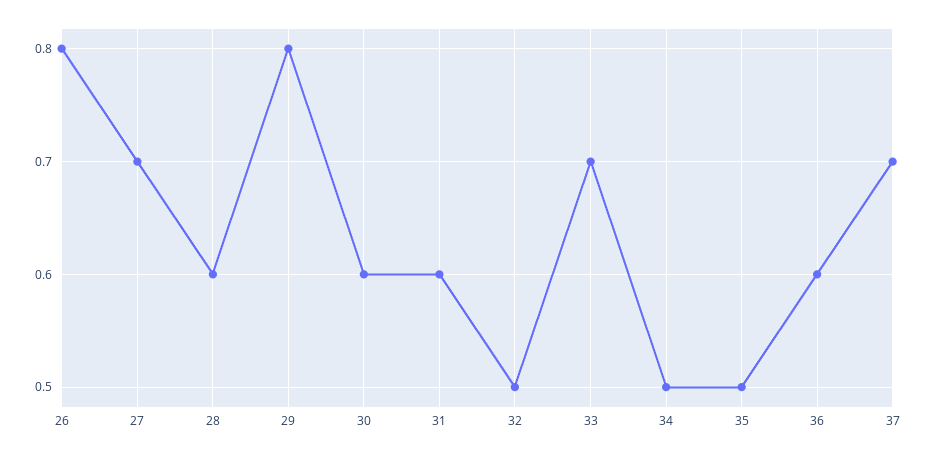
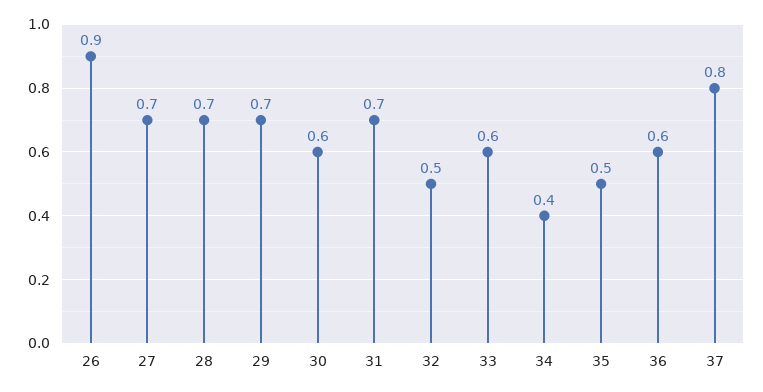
  {
-   "26": 0.8,
+   "26": 0.9,
    "27": 0.7,
-   "28": 0.6,
+   "28": 0.7,
-   "29": 0.8,
+   "29": 0.7,
    "30": 0.6,
-   "31": 0.6,
+   "31": 0.7,
    "32": 0.5,
-   "33": 0.7,
+   "33": 0.6,
-   "34": 0.5,
+   "34": 0.4,
    "35": 0.5,
    "36": 0.6,
-   "37": 0.7
+   "37": 0.8
  }

